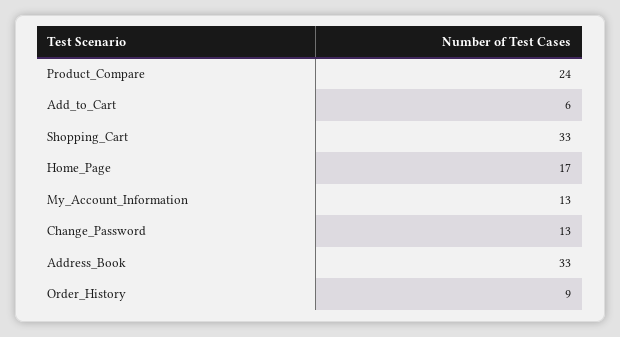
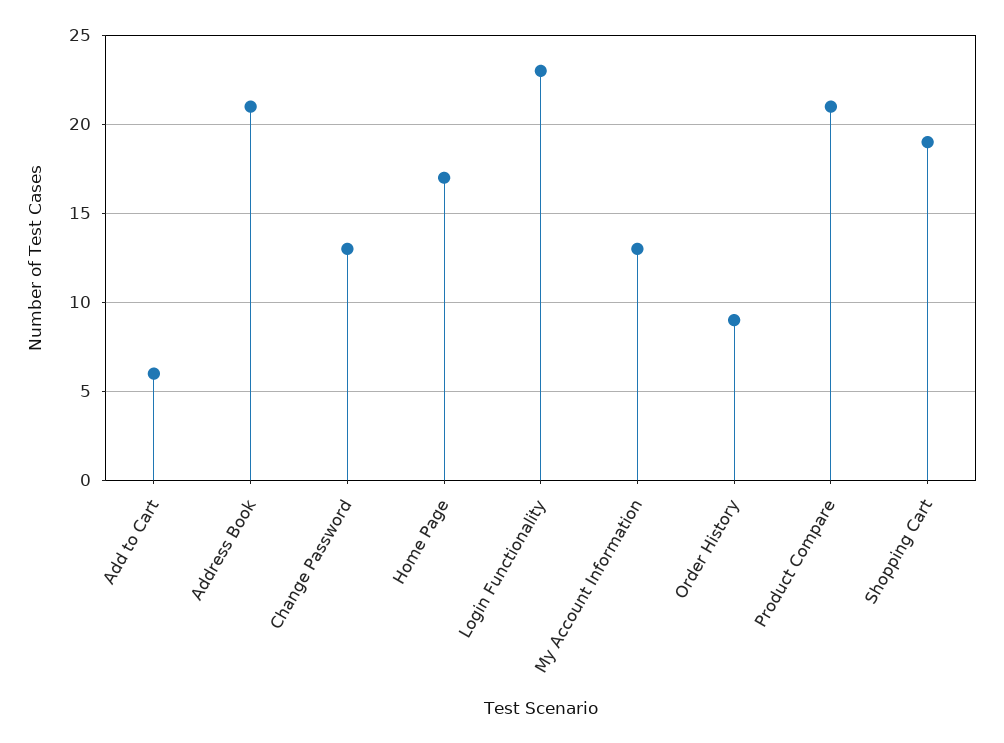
  {
-   "Product_Compare": 24,
+   "Product_Compare": 21,
    "Add_to_Cart": 6,
-   "Shopping_Cart": 33,
+   "Shopping_Cart": 19,
    "Home_Page": 17,
    "My_Account_Information": 13,
    "Change_Password": 13,
-   "Address_Book": 33,
+   "Address_Book": 21,
-   "Order_History": 9
+   "Order_History": 9,
+   "Login Functionality": 23
  }

